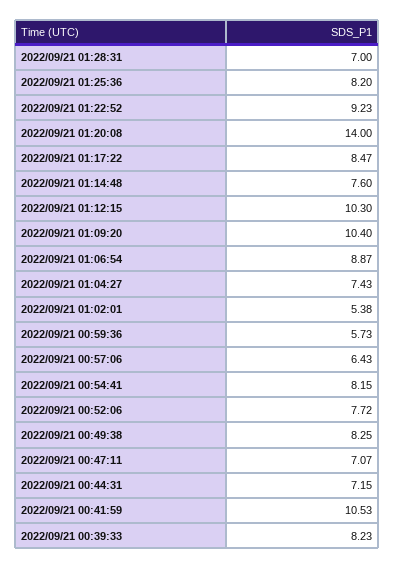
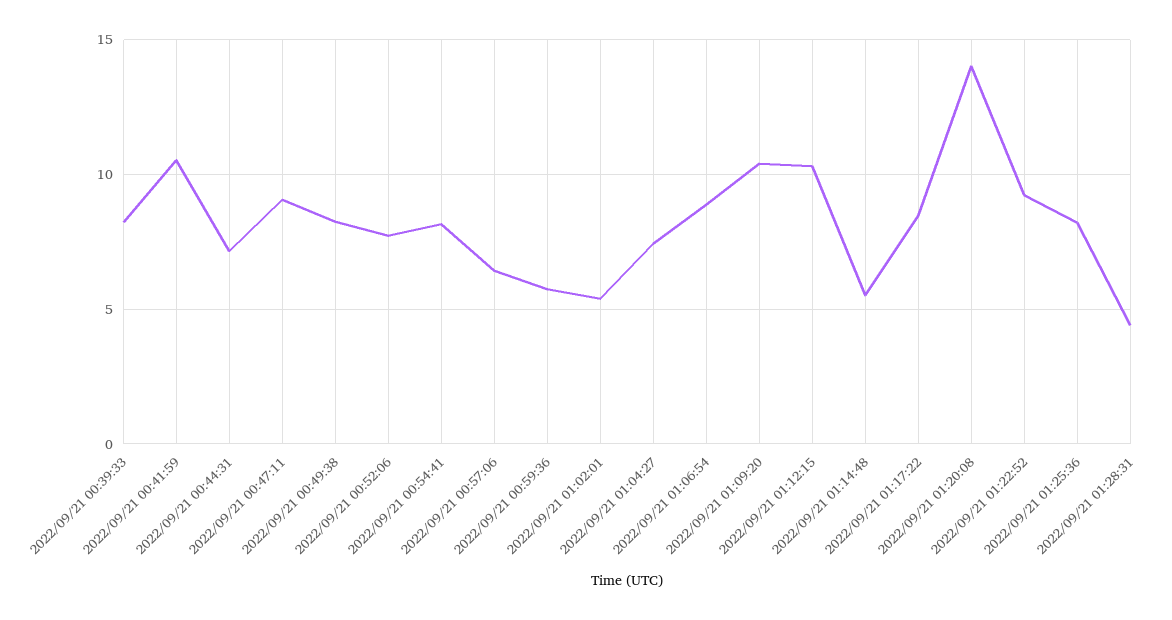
  {
-   "2022/09/21 01:28:31": 7,
+   "2022/09/21 01:28:31": 4.5,
    "2022/09/21 01:25:36": 8.2,
    "2022/09/21 01:22:52": 9.23,
    "2022/09/21 01:20:08": 14,
    "2022/09/21 01:17:22": 8.47,
-   "2022/09/21 01:14:48": 7.6,
+   "2022/09/21 01:14:48": 5.5,
    "2022/09/21 01:12:15": 10.3,
    "2022/09/21 01:09:20": 10.4,
    "2022/09/21 01:06:54": 8.87,
    "2022/09/21 01:04:27": 7.43,
    "2022/09/21 01:02:01": 5.38,
    "2022/09/21 00:59:36": 5.73,
    "2022/09/21 00:57:06": 6.43,
    "2022/09/21 00:54:41": 8.15,
    "2022/09/21 00:52:06": 7.72,
    "2022/09/21 00:49:38": 8.25,
-   "2022/09/21 00:47:11": 7.07,
+   "2022/09/21 00:47:11": 9,
    "2022/09/21 00:44:31": 7.15,
    "2022/09/21 00:41:59": 10.53,
    "2022/09/21 00:39:33": 8.23
  }

